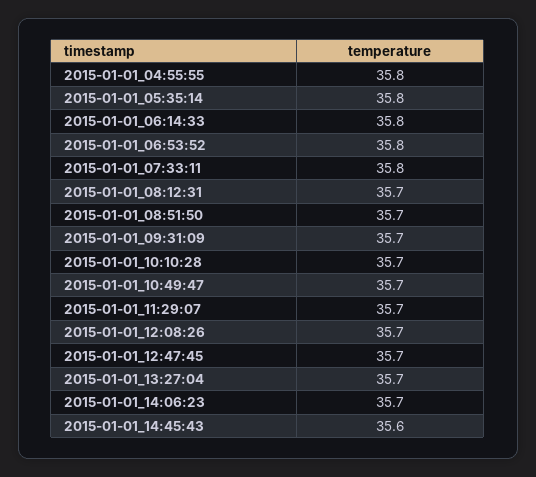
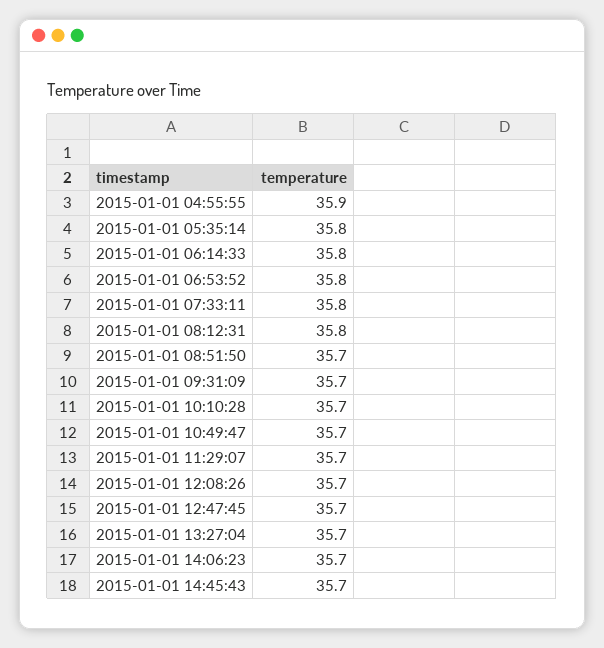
  {
-   "2015-01-01_04:55:55": 35.8,
+   "2015-01-01_04:55:55": 35.9,
    "2015-01-01_05:35:14": 35.8,
    "2015-01-01_06:14:33": 35.8,
    "2015-01-01_06:53:52": 35.8,
    "2015-01-01_07:33:11": 35.8,
-   "2015-01-01_08:12:31": 35.7,
+   "2015-01-01_08:12:31": 35.8,
    "2015-01-01_08:51:50": 35.7,
    "2015-01-01_09:31:09": 35.7,
    "2015-01-01_10:10:28": 35.7,
    "2015-01-01_10:49:47": 35.7,
    "2015-01-01_11:29:07": 35.7,
    "2015-01-01_12:08:26": 35.7,
    "2015-01-01_12:47:45": 35.7,
    "2015-01-01_13:27:04": 35.7,
    "2015-01-01_14:06:23": 35.7,
-   "2015-01-01_14:45:43": 35.6
+   "2015-01-01_14:45:43": 35.7
  }

